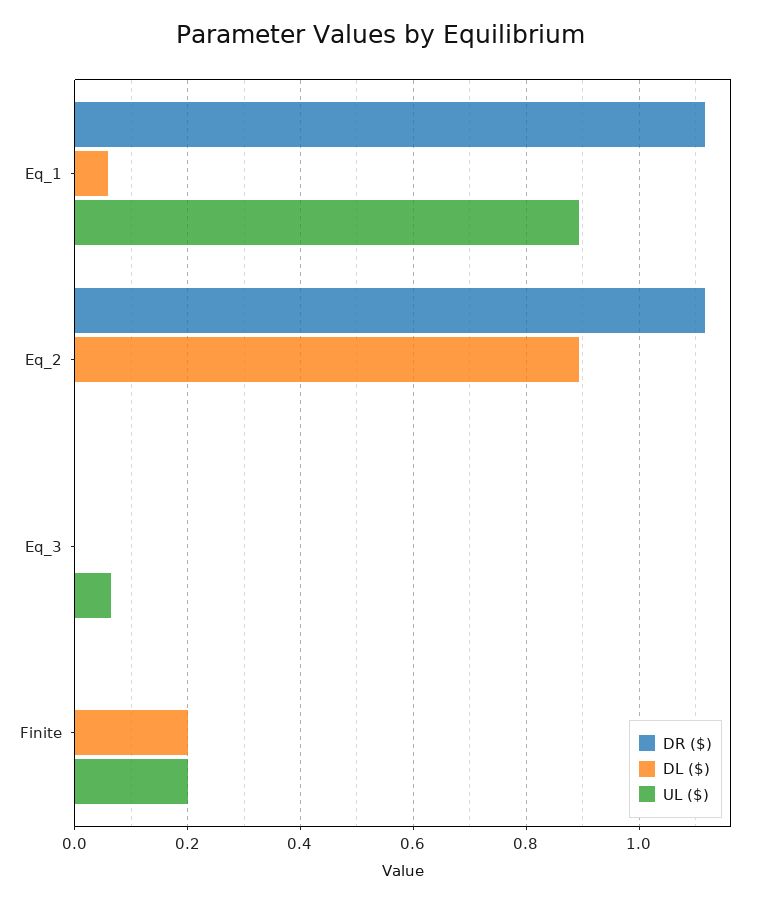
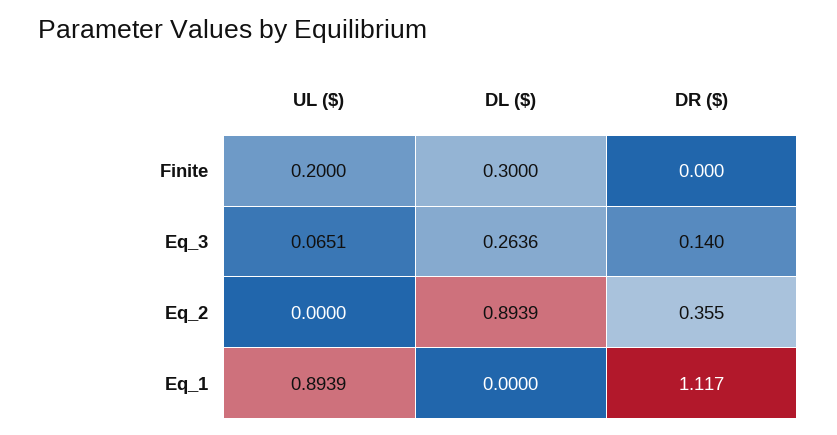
  {
    "DR ($)": {
      "Eq_1": 1.117,
-     "Eq_2": 1.12,
+     "Eq_2": 0.355,
-     "Eq_3": 0,
+     "Eq_3": 0.14,
      "Finite": 0
    },
    "DL ($)": {
-     "Eq_1": 0.06,
+     "Eq_1": 0,
      "Eq_2": 0.8939,
-     "Eq_3": 0,
+     "Eq_3": 0.2636,
-     "Finite": 0.2
+     "Finite": 0.3
    },
    "UL ($)": {
      "Eq_1": 0.8939,
      "Eq_2": 0,
      "Eq_3": 0.0651,
      "Finite": 0.2
    }
  }

